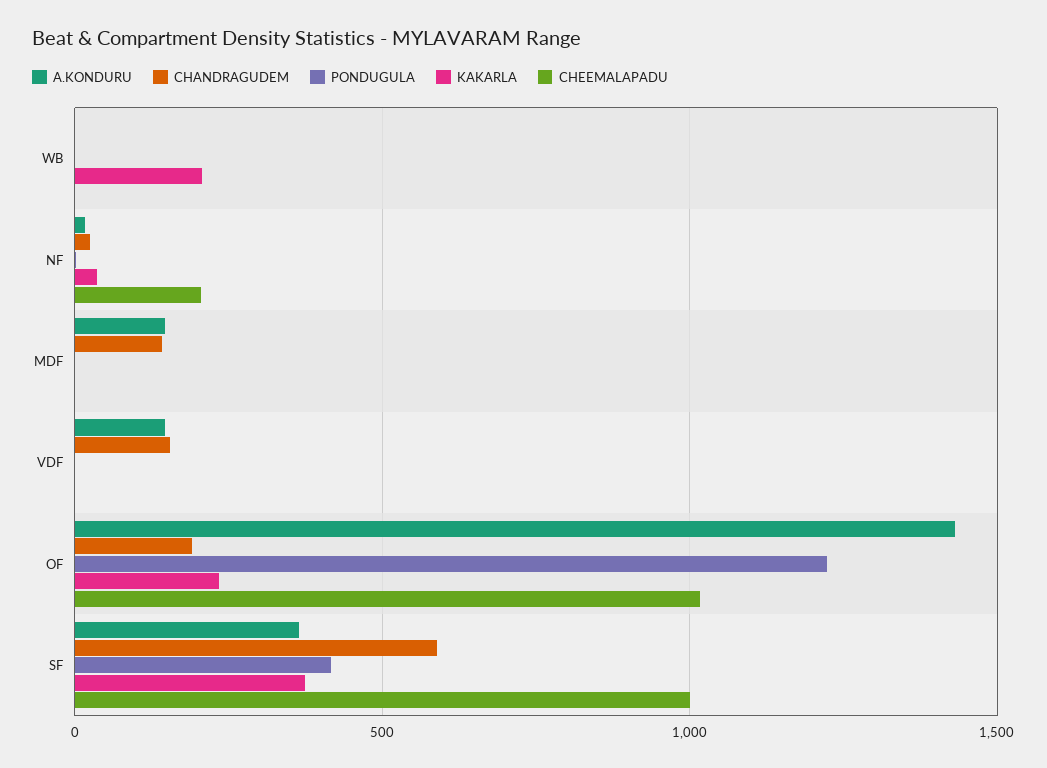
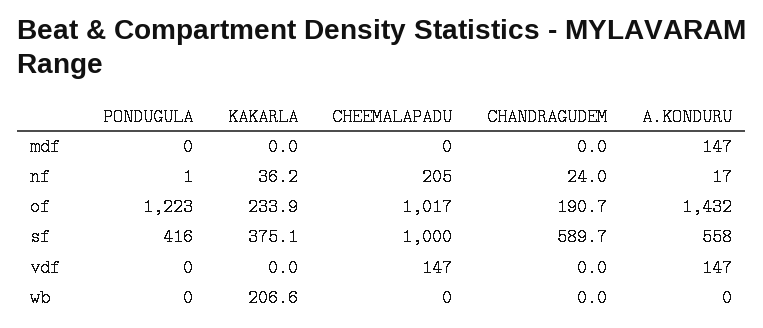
  {
    "A.KONDURU": {
      "WB": 0,
      "NF": 17,
      "MDF": 147,
      "VDF": 147,
      "OF": 1432,
-     "SF": 350
+     "SF": 558
    },
    "CHANDRAGUDEM": {
      "WB": 0,
      "NF": 24,
-     "MDF": 150,
+     "MDF": 0,
-     "VDF": 150,
+     "VDF": 0,
      "OF": 190.7,
      "SF": 589.7
    },
    "PONDUGULA": {
      "WB": 0,
      "NF": 1,
      "MDF": 0,
      "VDF": 0,
      "OF": 1223,
      "SF": 416
    },
    "KAKARLA": {
      "WB": 206.6,
      "NF": 36.2,
      "MDF": 0,
      "VDF": 0,
      "OF": 233.9,
      "SF": 375.1
    },
    "CHEEMALAPADU": {
      "WB": 0,
      "NF": 205,
      "MDF": 0,
-     "VDF": 0,
+     "VDF": 147,
      "OF": 1017,
      "SF": 1000
    }
  }

